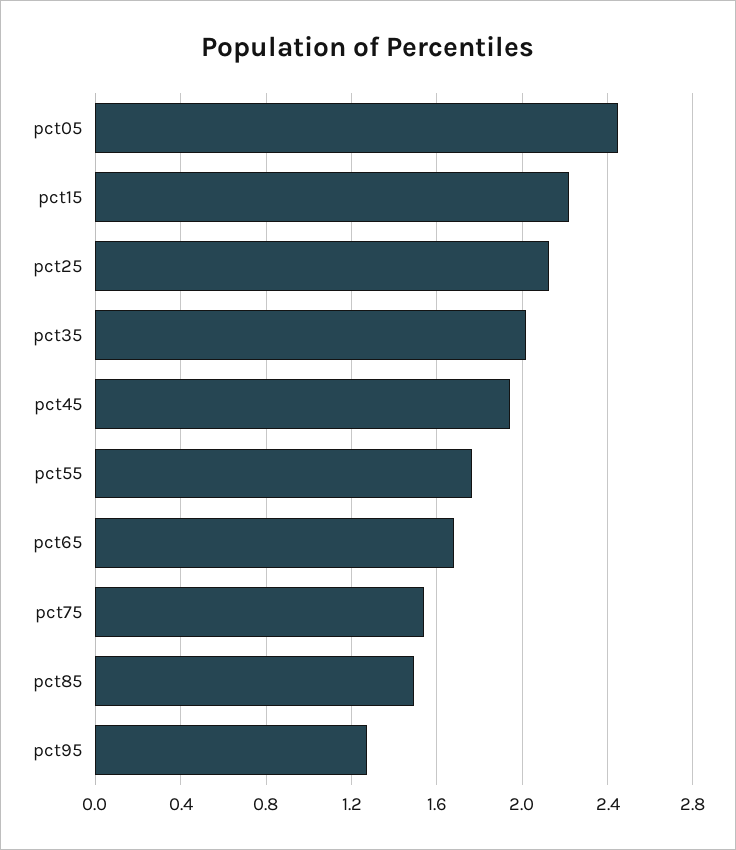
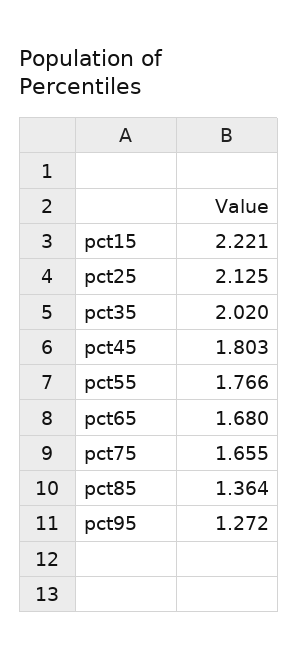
  {
-   "pct05": 2.45,
    "pct15": 2.221,
    "pct25": 2.125,
    "pct35": 2.02,
-   "pct45": 1.95,
+   "pct45": 1.803,
    "pct55": 1.766,
    "pct65": 1.68,
-   "pct75": 1.55,
+   "pct75": 1.655,
-   "pct85": 1.5,
+   "pct85": 1.364,
    "pct95": 1.272
  }

